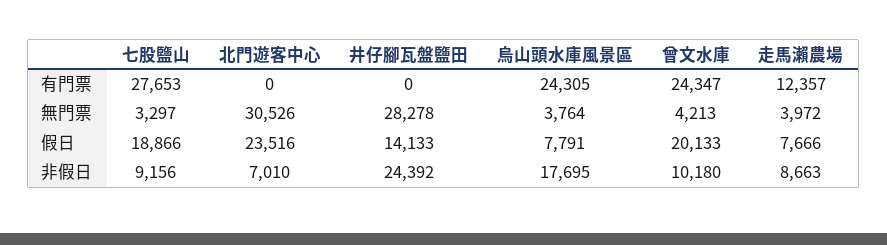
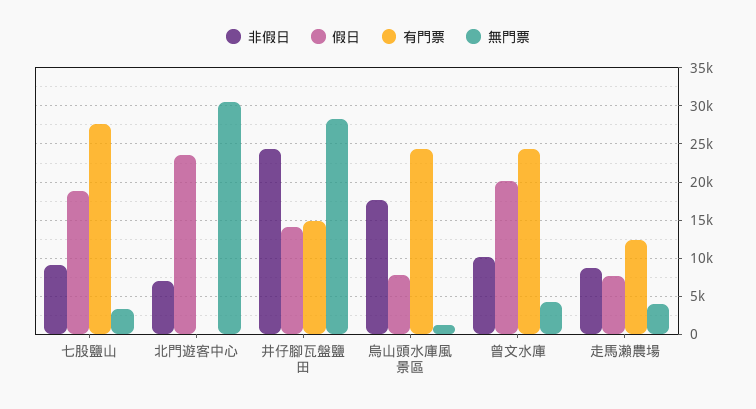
  {
    "有門票": {
      "七股鹽山": 27653,
      "北門遊客中心": 0,
-     "井仔腳瓦盤鹽田": 0,
+     "井仔腳瓦盤鹽田": 15000,
      "烏山頭水庫風景區": 24305,
      "曾文水庫": 24347,
      "走馬瀨農場": 12357
    },
    "無門票": {
      "七股鹽山": 3297,
      "北門遊客中心": 30526,
      "井仔腳瓦盤鹽田": 28278,
-     "烏山頭水庫風景區": 3764,
+     "烏山頭水庫風景區": 1000,
      "曾文水庫": 4213,
      "走馬瀨農場": 3972
    },
    "假日": {
      "七股鹽山": 18866,
      "北門遊客中心": 23516,
      "井仔腳瓦盤鹽田": 14133,
      "烏山頭水庫風景區": 7791,
      "曾文水庫": 20133,
      "走馬瀨農場": 7666
    },
    "非假日": {
      "七股鹽山": 9156,
      "北門遊客中心": 7010,
      "井仔腳瓦盤鹽田": 24392,
      "烏山頭水庫風景區": 17695,
      "曾文水庫": 10180,
      "走馬瀨農場": 8663
    }
  }

